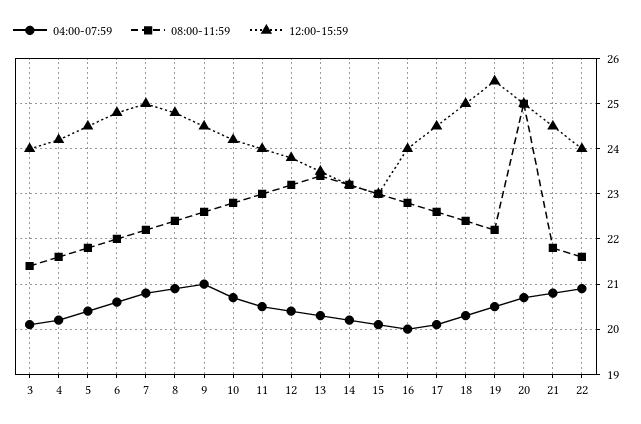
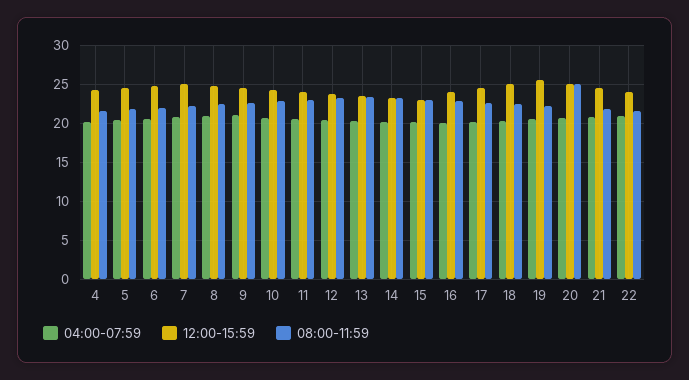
  {
    "04:00-07:59": {
-     "3": 20,
      "4": 20,
      "5": 20.5,
      "6": 20.5,
      "7": 21,
      "8": 21,
      "9": 21,
      "10": 20.5,
      "11": 20.5,
      "12": 20.5,
      "13": 20.5,
      "14": 20,
      "15": 20,
      "16": 20,
      "17": 20,
      "18": 20.5,
      "19": 20.5,
      "20": 20.5,
      "21": 21,
      "22": 21
    },
    "08:00-11:59": {
-     "3": 21.5,
      "4": 21.5,
      "5": 22,
      "6": 22,
      "7": 22,
      "8": 22.5,
      "9": 22.5,
      "10": 23,
      "11": 23,
      "12": 23,
      "13": 23.5,
      "14": 23,
      "15": 23,
      "16": 23,
      "17": 22.5,
      "18": 22.5,
      "19": 22,
      "20": 25,
      "21": 22,
      "22": 21.5
    },
    "12:00-15:59": {
-     "3": 24,
      "4": 24,
      "5": 24.5,
      "6": 25,
      "7": 25,
      "8": 25,
      "9": 24.5,
      "10": 24,
      "11": 24,
      "12": 24,
      "13": 23.5,
      "14": 23,
      "15": 23,
      "16": 24,
      "17": 24.5,
      "18": 25,
      "19": 25.5,
      "20": 25,
      "21": 24.5,
      "22": 24
    }
  }

